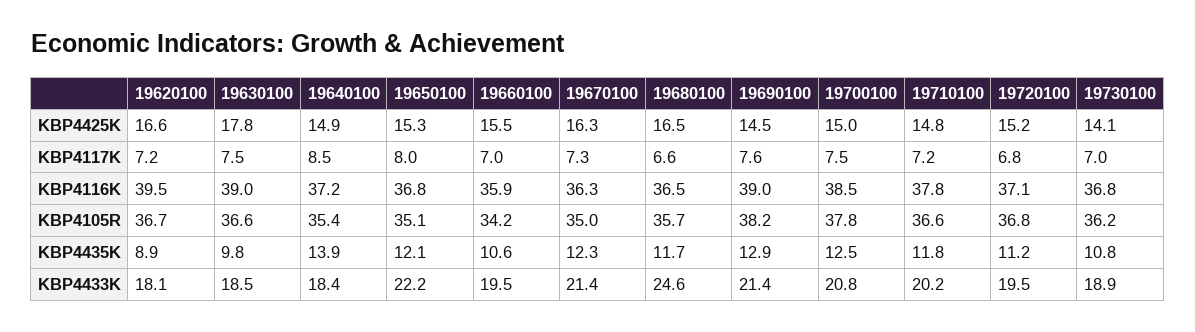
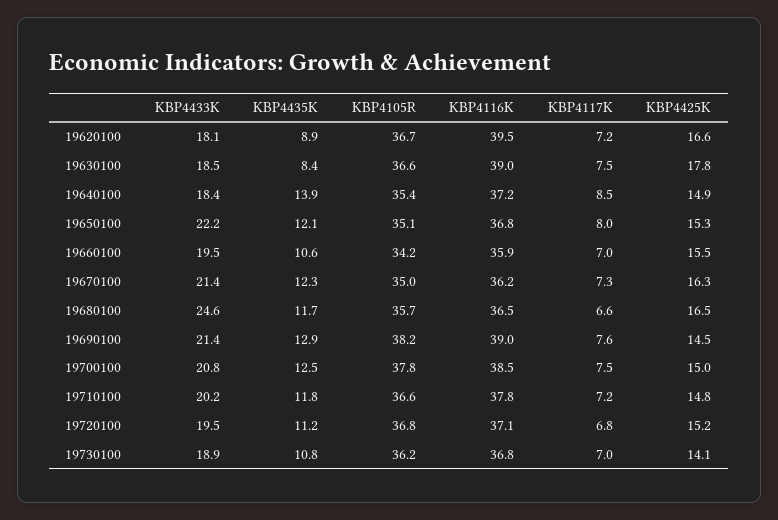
  {
    "19620100": {
      "KBP4425K": 16.6,
      "KBP4117K": 7.2,
      "KBP4116K": 39.5,
      "KBP4105R": 36.7,
      "KBP4435K": 8.9,
      "KBP4433K": 18.1
    },
    "19630100": {
      "KBP4425K": 17.8,
      "KBP4117K": 7.5,
      "KBP4116K": 39,
      "KBP4105R": 36.6,
-     "KBP4435K": 9.8,
+     "KBP4435K": 8.4,
      "KBP4433K": 18.5
    },
    "19640100": {
      "KBP4425K": 14.9,
      "KBP4117K": 8.5,
      "KBP4116K": 37.2,
      "KBP4105R": 35.4,
      "KBP4435K": 13.9,
      "KBP4433K": 18.4
    },
    "19650100": {
      "KBP4425K": 15.3,
      "KBP4117K": 8,
      "KBP4116K": 36.8,
      "KBP4105R": 35.1,
      "KBP4435K": 12.1,
      "KBP4433K": 22.2
    },
    "19660100": {
      "KBP4425K": 15.5,
      "KBP4117K": 7,
      "KBP4116K": 35.9,
      "KBP4105R": 34.2,
      "KBP4435K": 10.6,
      "KBP4433K": 19.5
    },
    "19670100": {
      "KBP4425K": 16.3,
      "KBP4117K": 7.3,
-     "KBP4116K": 36.3,
+     "KBP4116K": 36.2,
      "KBP4105R": 35,
      "KBP4435K": 12.3,
      "KBP4433K": 21.4
    },
    "19680100": {
      "KBP4425K": 16.5,
      "KBP4117K": 6.6,
      "KBP4116K": 36.5,
      "KBP4105R": 35.7,
      "KBP4435K": 11.7,
      "KBP4433K": 24.6
    },
    "19690100": {
      "KBP4425K": 14.5,
      "KBP4117K": 7.6,
      "KBP4116K": 39,
      "KBP4105R": 38.2,
      "KBP4435K": 12.9,
      "KBP4433K": 21.4
    },
    "19700100": {
      "KBP4425K": 15,
      "KBP4117K": 7.5,
      "KBP4116K": 38.5,
      "KBP4105R": 37.8,
      "KBP4435K": 12.5,
      "KBP4433K": 20.8
    },
    "19710100": {
      "KBP4425K": 14.8,
      "KBP4117K": 7.2,
      "KBP4116K": 37.8,
      "KBP4105R": 36.6,
      "KBP4435K": 11.8,
      "KBP4433K": 20.2
    },
    "19720100": {
      "KBP4425K": 15.2,
      "KBP4117K": 6.8,
      "KBP4116K": 37.1,
      "KBP4105R": 36.8,
      "KBP4435K": 11.2,
      "KBP4433K": 19.5
    },
    "19730100": {
      "KBP4425K": 14.1,
      "KBP4117K": 7,
      "KBP4116K": 36.8,
      "KBP4105R": 36.2,
      "KBP4435K": 10.8,
      "KBP4433K": 18.9
    }
  }

